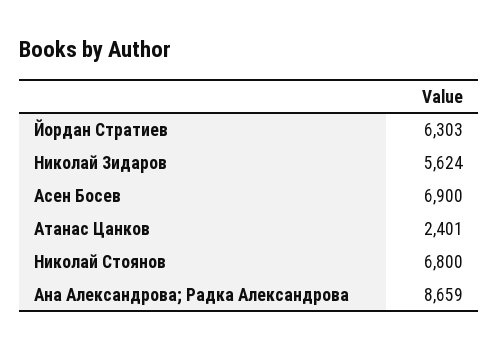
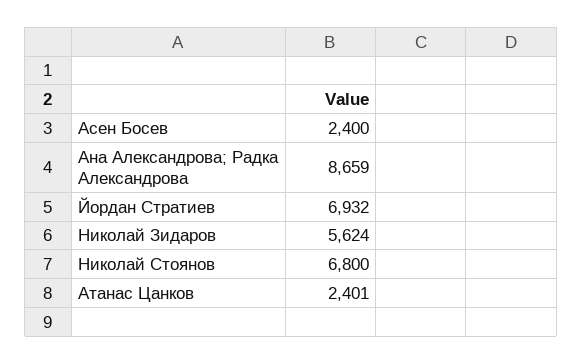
  {
-   "Йордан Стратиев": 6303,
+   "Йордан Стратиев": 6932,
    "Николай Зидаров": 5624,
-   "Асен Босев": 6900,
+   "Асен Босев": 2400,
    "Атанас Цанков": 2401,
    "Николай Стоянов": 6800,
    "Ана Александрова; Радка Александрова": 8659
  }

